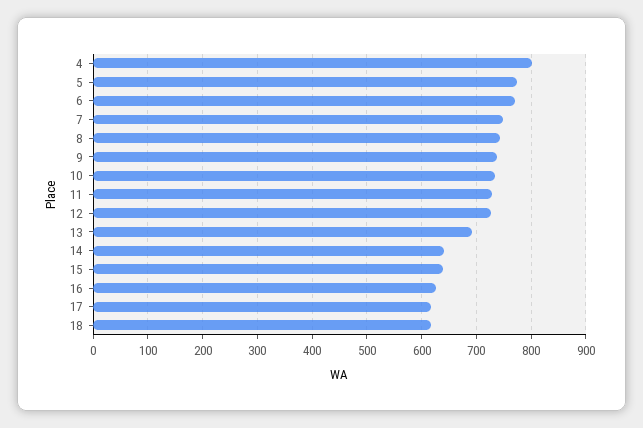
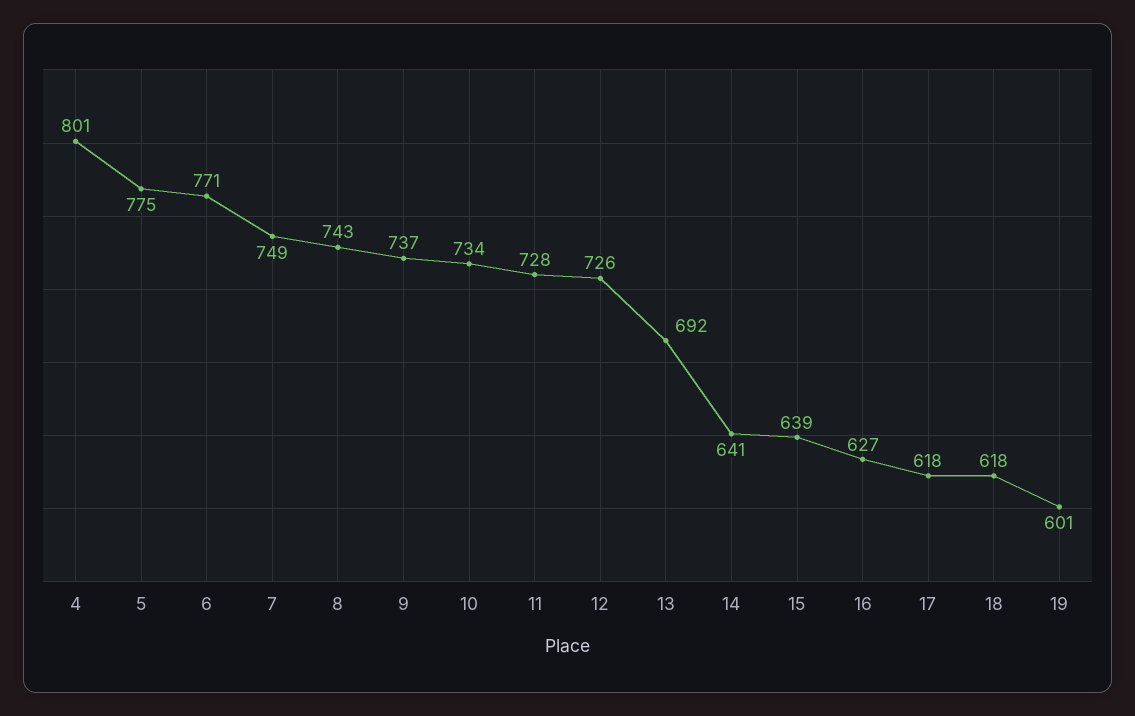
  {
    "4": 801,
    "5": 775,
    "6": 771,
    "7": 749,
    "8": 743,
    "9": 737,
    "10": 734,
    "11": 728,
    "12": 726,
    "13": 692,
    "14": 641,
    "15": 639,
    "16": 627,
    "17": 618,
-   "18": 618
+   "18": 618,
+   "19": 601
  }

